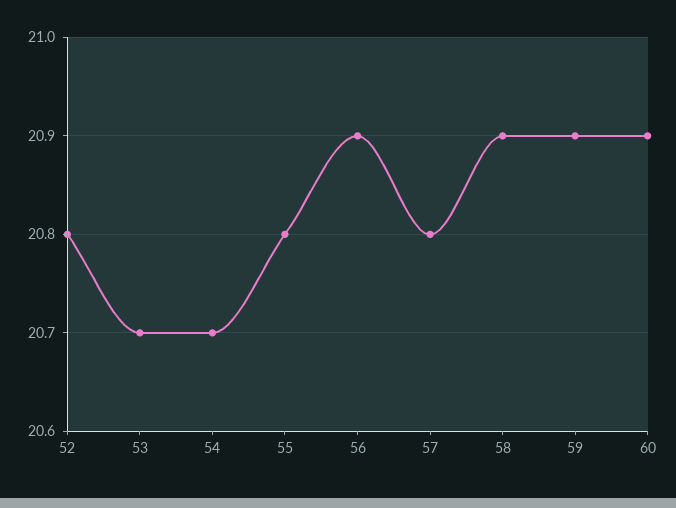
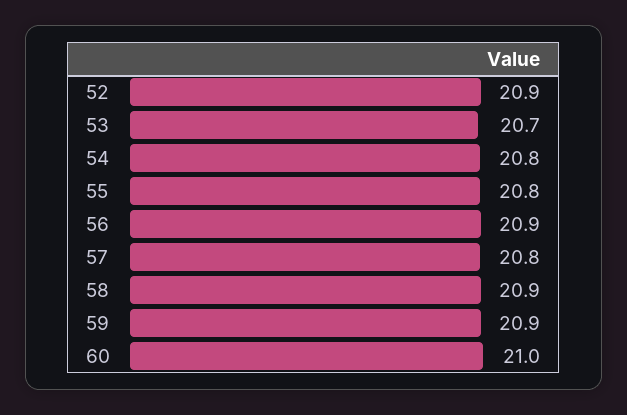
  {
-   "52": 20.8,
+   "52": 20.9,
    "53": 20.7,
-   "54": 20.7,
+   "54": 20.8,
    "55": 20.8,
    "56": 20.9,
    "57": 20.8,
    "58": 20.9,
    "59": 20.9,
-   "60": 20.9
+   "60": 21
  }

